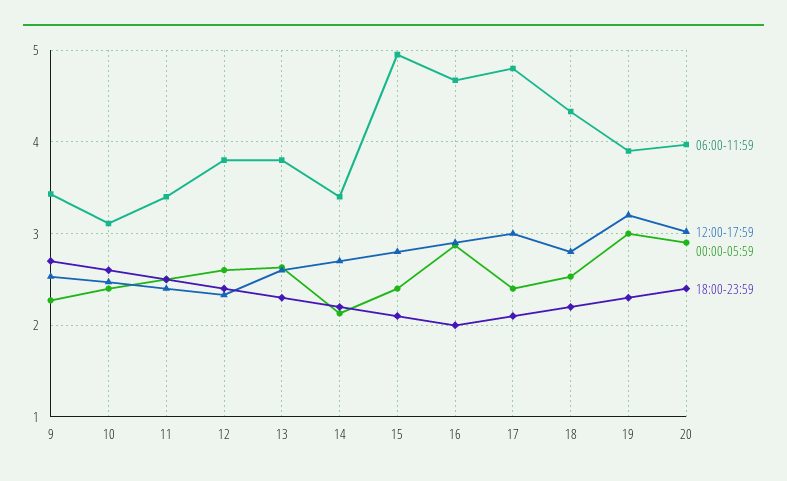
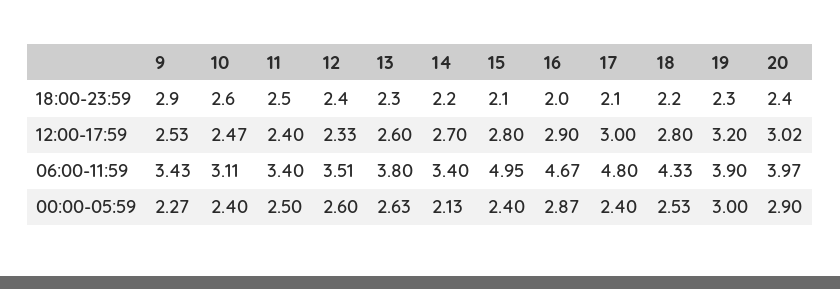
  {
    "06:00-11:59": {
      "9": 3.43,
      "10": 3.11,
      "11": 3.4,
-     "12": 3.8,
+     "12": 3.51,
      "13": 3.8,
      "14": 3.4,
      "15": 4.95,
      "16": 4.67,
      "17": 4.8,
      "18": 4.33,
      "19": 3.9,
      "20": 3.97
    },
    "12:00-17:59": {
      "9": 2.53,
      "10": 2.47,
      "11": 2.4,
      "12": 2.33,
      "13": 2.6,
      "14": 2.7,
      "15": 2.8,
      "16": 2.9,
      "17": 3,
      "18": 2.8,
      "19": 3.2,
      "20": 3.02
    },
    "00:00-05:59": {
      "9": 2.27,
      "10": 2.4,
      "11": 2.5,
      "12": 2.6,
      "13": 2.63,
      "14": 2.13,
      "15": 2.4,
      "16": 2.87,
      "17": 2.4,
      "18": 2.53,
      "19": 3,
      "20": 2.9
    },
    "18:00-23:59": {
-     "9": 2.7,
+     "9": 2.9,
      "10": 2.6,
      "11": 2.5,
      "12": 2.4,
      "13": 2.3,
      "14": 2.2,
      "15": 2.1,
      "16": 2,
      "17": 2.1,
      "18": 2.2,
      "19": 2.3,
      "20": 2.4
    }
  }

